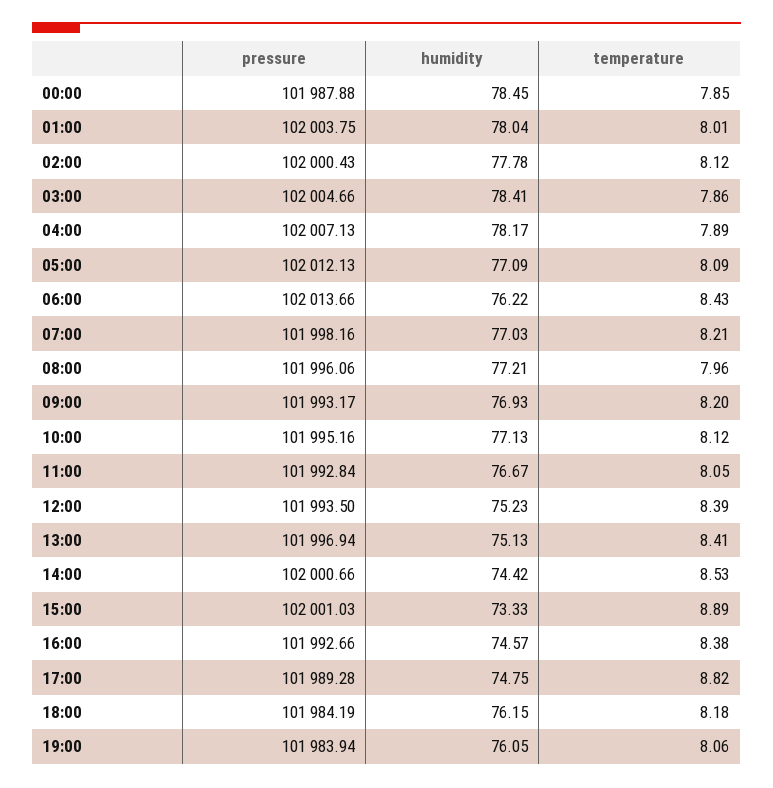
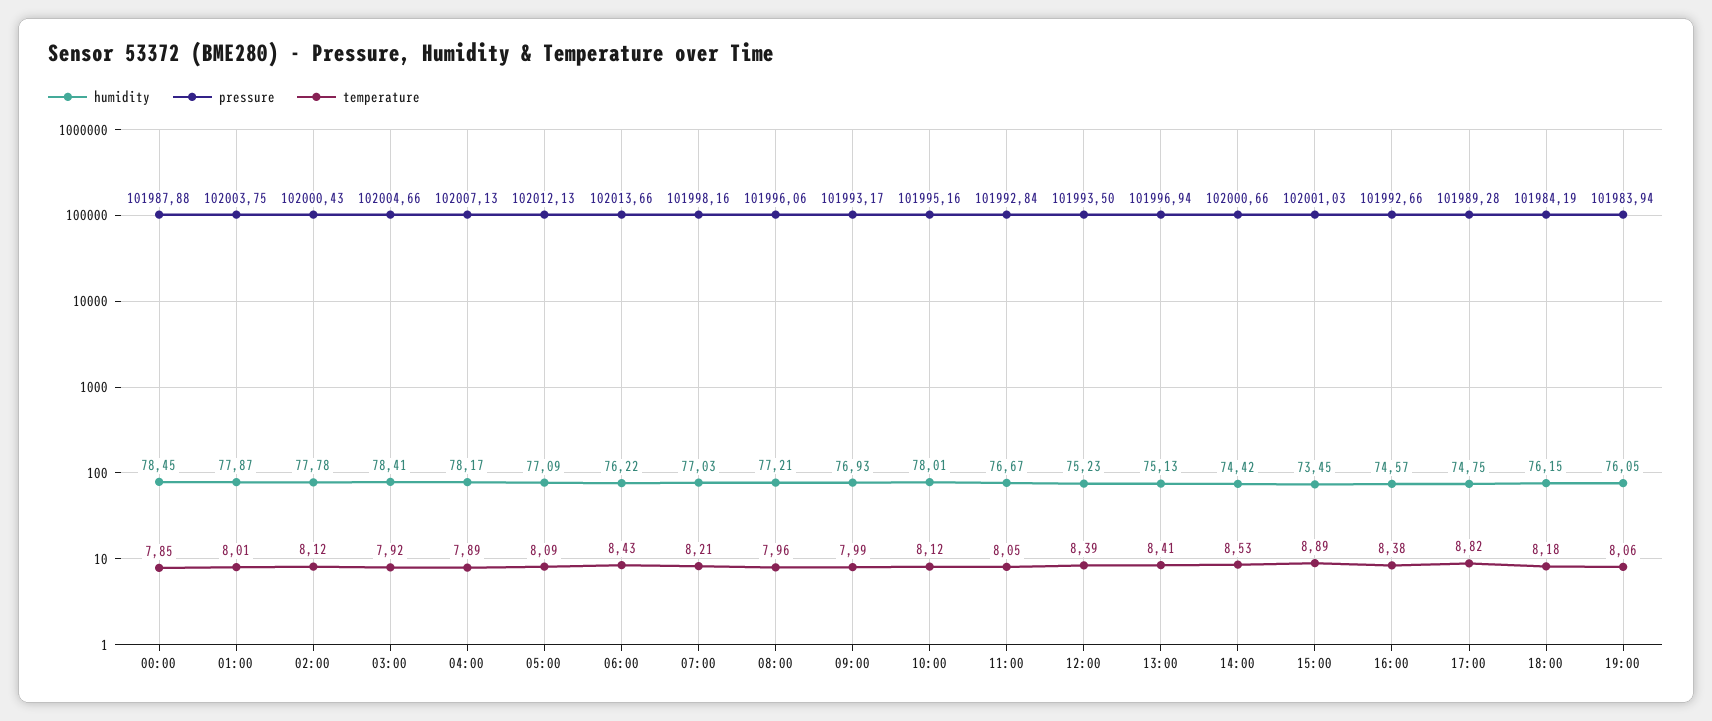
  {
    "pressure": {
      "00:00": 101987.88,
      "01:00": 102003.75,
      "02:00": 102000.43,
      "03:00": 102004.66,
      "04:00": 102007.13,
      "05:00": 102012.13,
      "06:00": 102013.66,
      "07:00": 101998.16,
      "08:00": 101996.06,
      "09:00": 101993.17,
      "10:00": 101995.16,
      "11:00": 101992.84,
      "12:00": 101993.5,
      "13:00": 101996.94,
      "14:00": 102000.66,
      "15:00": 102001.03,
      "16:00": 101992.66,
      "17:00": 101989.28,
      "18:00": 101984.19,
      "19:00": 101983.94
    },
    "humidity": {
      "00:00": 78.45,
-     "01:00": 78.04,
+     "01:00": 77.87,
      "02:00": 77.78,
      "03:00": 78.41,
      "04:00": 78.17,
      "05:00": 77.09,
      "06:00": 76.22,
      "07:00": 77.03,
      "08:00": 77.21,
      "09:00": 76.93,
-     "10:00": 77.13,
+     "10:00": 78.01,
      "11:00": 76.67,
      "12:00": 75.23,
      "13:00": 75.13,
      "14:00": 74.42,
-     "15:00": 73.33,
+     "15:00": 73.45,
      "16:00": 74.57,
      "17:00": 74.75,
      "18:00": 76.15,
      "19:00": 76.05
    },
    "temperature": {
      "00:00": 7.85,
      "01:00": 8.01,
      "02:00": 8.12,
-     "03:00": 7.86,
+     "03:00": 7.92,
      "04:00": 7.89,
      "05:00": 8.09,
      "06:00": 8.43,
      "07:00": 8.21,
      "08:00": 7.96,
-     "09:00": 8.2,
+     "09:00": 7.99,
      "10:00": 8.12,
      "11:00": 8.05,
      "12:00": 8.39,
      "13:00": 8.41,
      "14:00": 8.53,
      "15:00": 8.89,
      "16:00": 8.38,
      "17:00": 8.82,
      "18:00": 8.18,
      "19:00": 8.06
    }
  }

